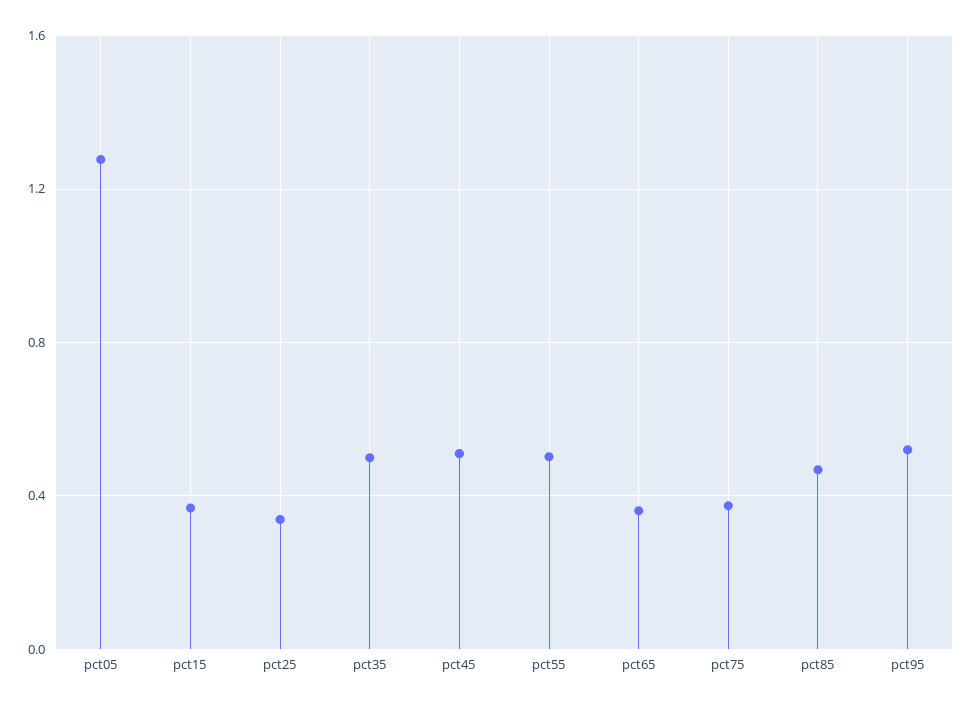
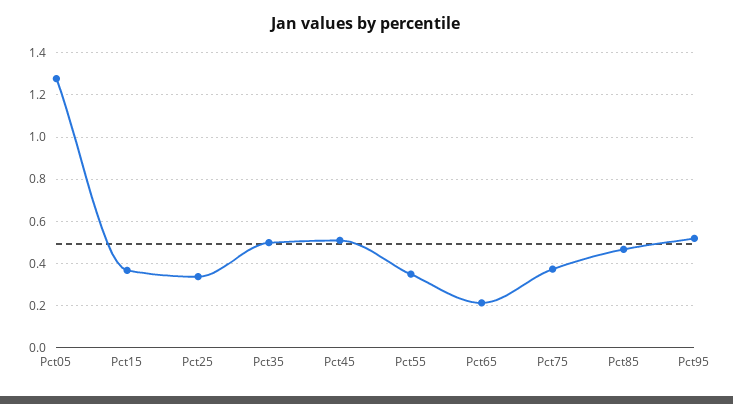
  {
    "pct05": 1.3,
    "pct15": 0.35,
    "pct25": 0.35,
    "pct35": 0.5,
    "pct45": 0.5,
-   "pct55": 0.5,
+   "pct55": 0.35,
-   "pct65": 0.35,
+   "pct65": 0.2,
    "pct75": 0.35,
    "pct85": 0.45,
    "pct95": 0.5
  }

